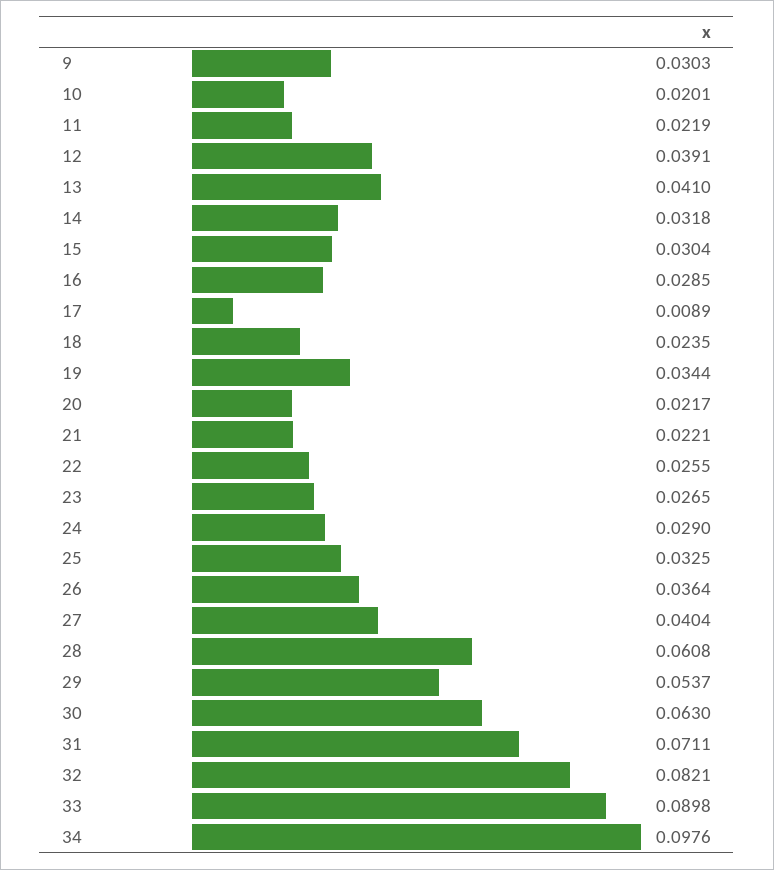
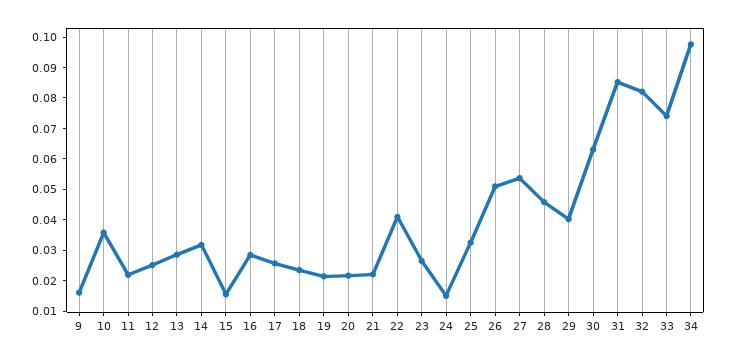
  {
-   "9": 0.0303,
+   "9": 0.015,
-   "10": 0.0201,
+   "10": 0.035,
    "11": 0.0219,
-   "12": 0.0391,
+   "12": 0.025,
-   "13": 0.041,
+   "13": 0.03,
    "14": 0.0318,
-   "15": 0.0304,
+   "15": 0.015,
    "16": 0.0285,
-   "17": 0.0089,
+   "17": 0.025,
    "18": 0.0235,
-   "19": 0.0344,
+   "19": 0.02,
    "20": 0.0217,
    "21": 0.0221,
-   "22": 0.0255,
+   "22": 0.04,
    "23": 0.0265,
-   "24": 0.029,
+   "24": 0.015,
    "25": 0.0325,
-   "26": 0.0364,
+   "26": 0.05,
-   "27": 0.0404,
+   "27": 0.055,
-   "28": 0.0608,
+   "28": 0.045,
-   "29": 0.0537,
+   "29": 0.04,
    "30": 0.063,
-   "31": 0.0711,
+   "31": 0.085,
    "32": 0.0821,
-   "33": 0.0898,
+   "33": 0.075,
    "34": 0.0976
  }

